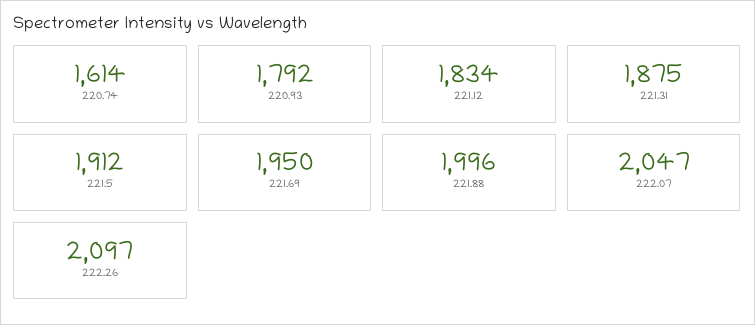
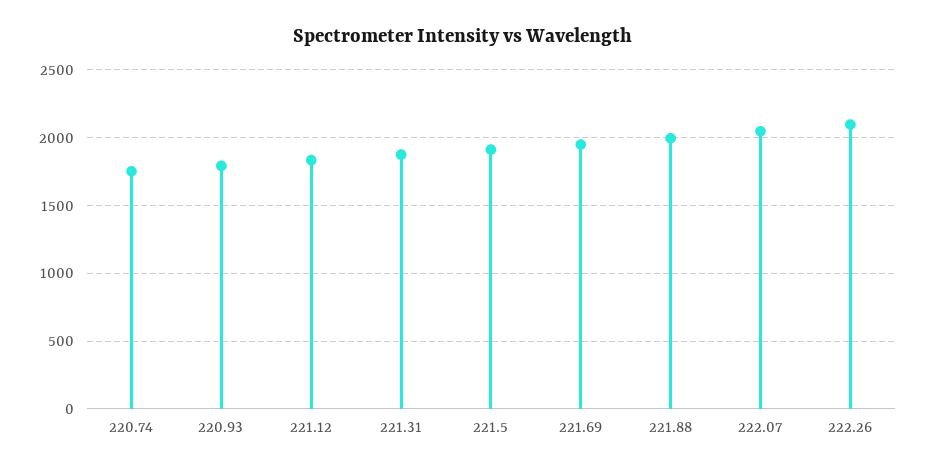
  {
-   "220.74": 1614,
+   "220.74": 1750,
    "220.93": 1792,
    "221.12": 1834,
    "221.31": 1875,
    "221.5": 1912,
    "221.69": 1950,
    "221.88": 1996,
    "222.07": 2047,
    "222.26": 2097
  }

